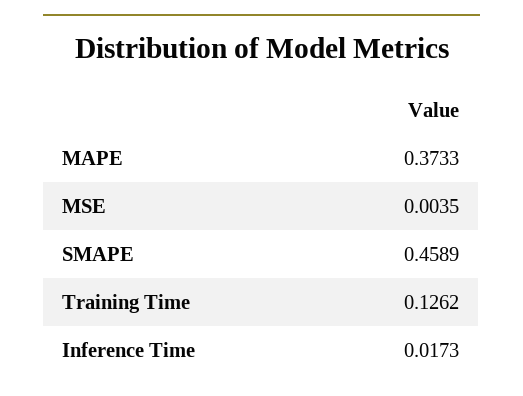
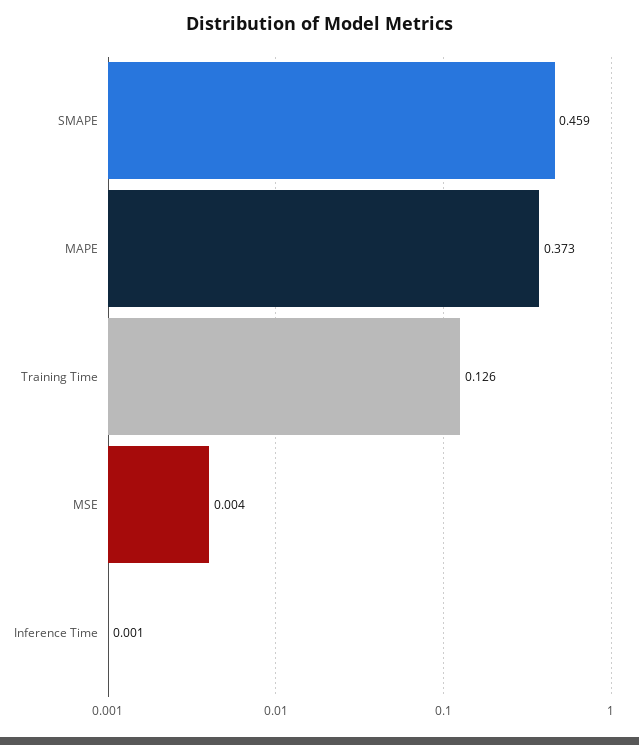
  {
    "MAPE": 0.3733,
    "MSE": 0.0035,
    "SMAPE": 0.4589,
    "Training Time": 0.1262,
-   "Inference Time": 0.0173
+   "Inference Time": 0.001
  }

